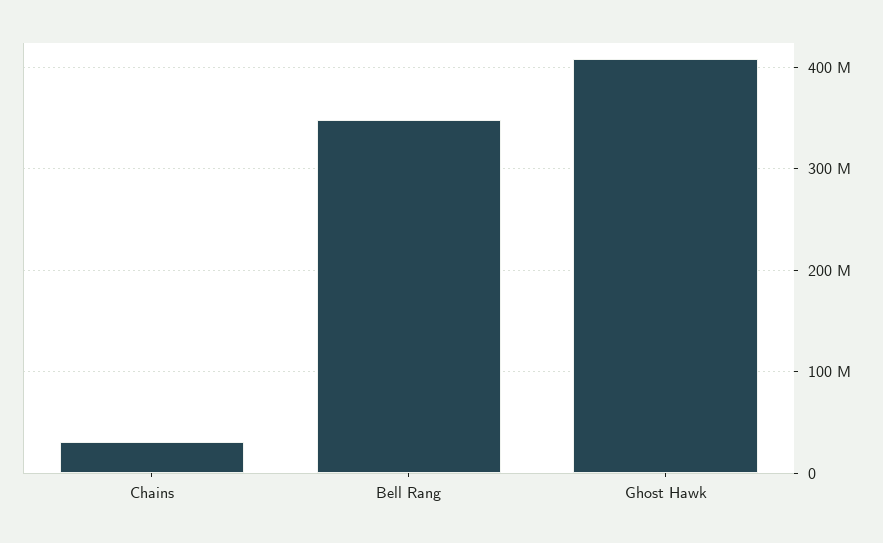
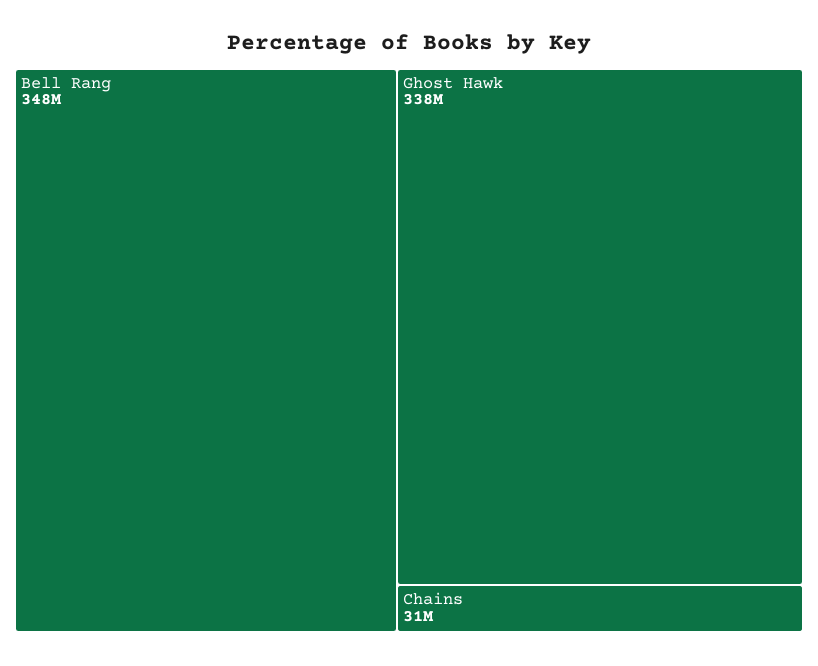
  {
    "Chains": 31000000,
    "Bell Rang": 348000000,
-   "Ghost Hawk": 410000000
+   "Ghost Hawk": 338000000
  }

